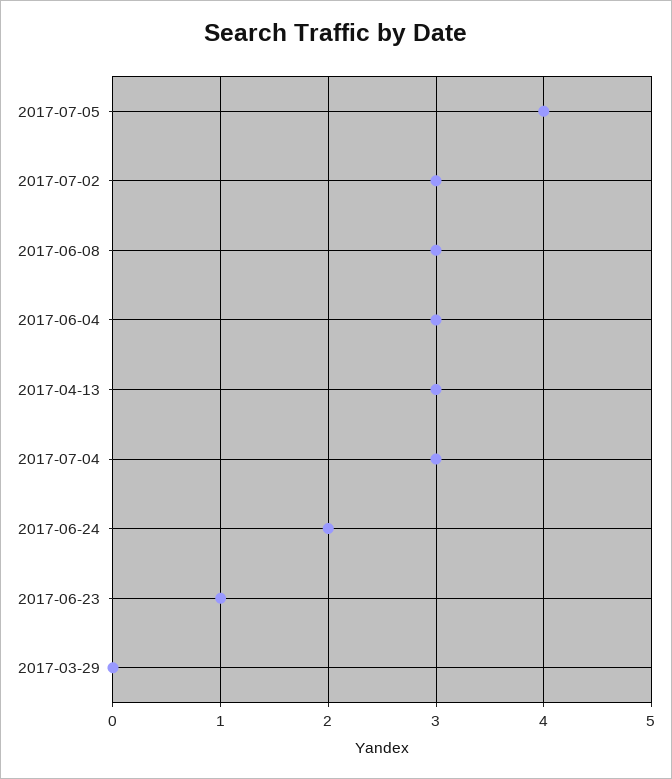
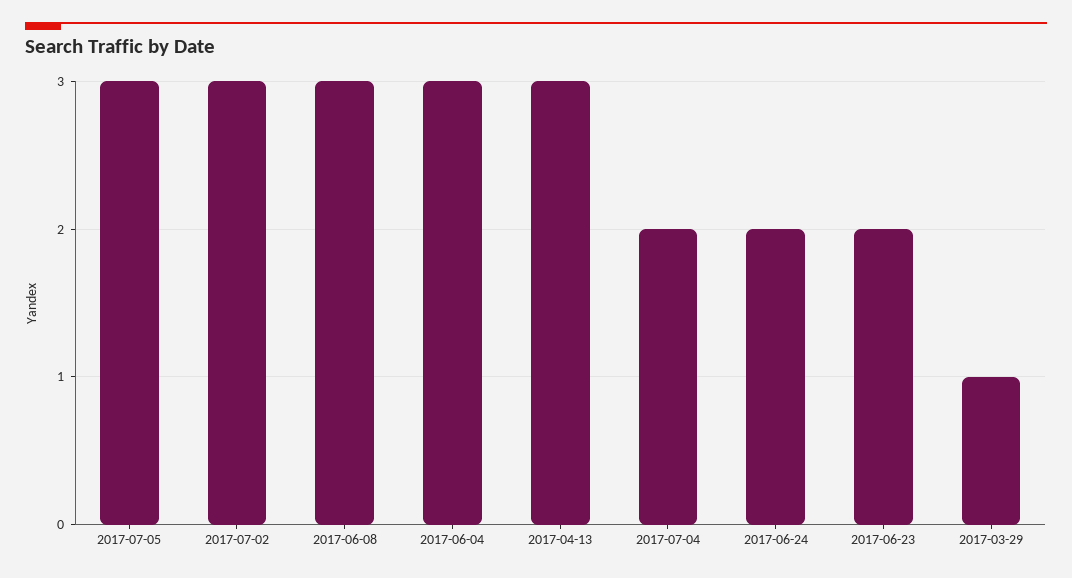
  {
-   "2017-07-05": 4,
+   "2017-07-05": 3,
    "2017-07-02": 3,
    "2017-06-08": 3,
    "2017-06-04": 3,
    "2017-04-13": 3,
-   "2017-07-04": 3,
+   "2017-07-04": 2,
    "2017-06-24": 2,
-   "2017-06-23": 1,
+   "2017-06-23": 2,
-   "2017-03-29": 0
+   "2017-03-29": 1
  }

